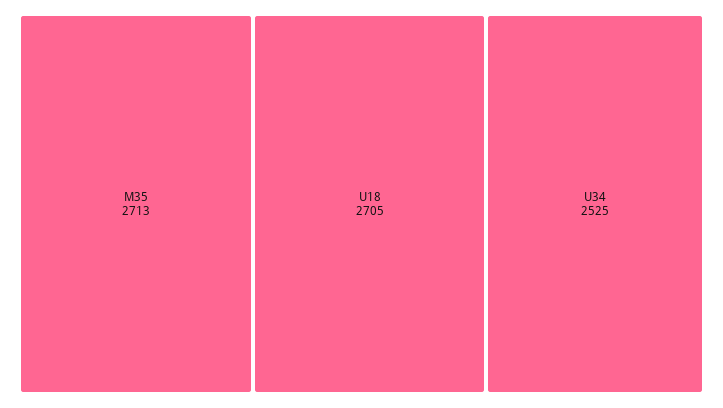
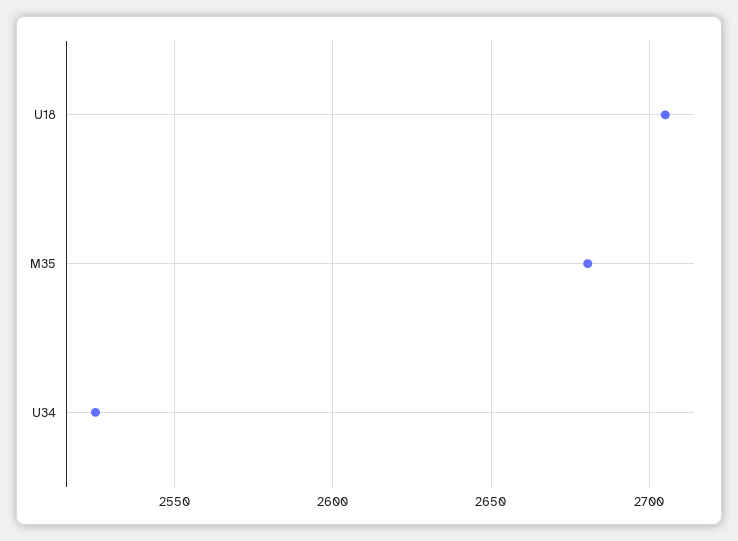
  {
-   "M35": 2713,
+   "M35": 2680,
    "U18": 2705,
    "U34": 2525
  }

